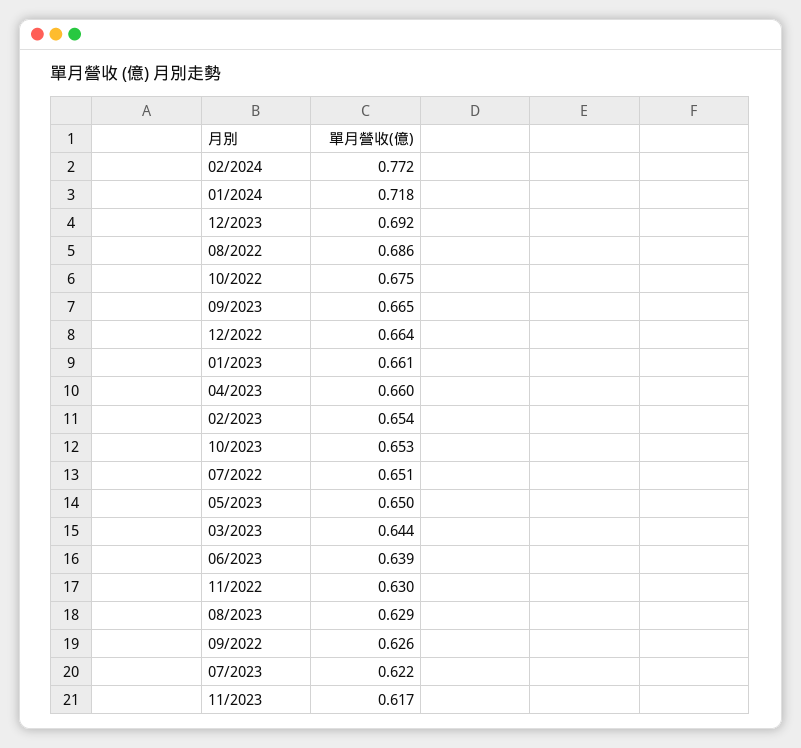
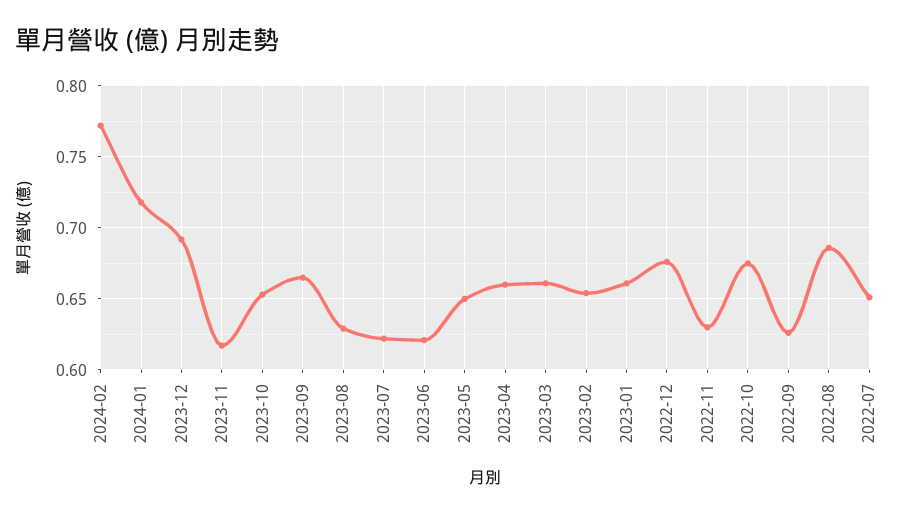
  {
    "02/2024": 0.772,
    "01/2024": 0.718,
    "12/2023": 0.692,
    "08/2022": 0.686,
    "10/2022": 0.675,
    "09/2023": 0.665,
-   "12/2022": 0.664,
+   "12/2022": 0.675,
    "01/2023": 0.661,
    "04/2023": 0.66,
    "02/2023": 0.654,
    "10/2023": 0.653,
    "07/2022": 0.651,
    "05/2023": 0.65,
-   "03/2023": 0.644,
+   "03/2023": 0.66,
-   "06/2023": 0.639,
+   "06/2023": 0.62,
    "11/2022": 0.63,
    "08/2023": 0.629,
    "09/2022": 0.626,
    "07/2023": 0.622,
    "11/2023": 0.617
  }

